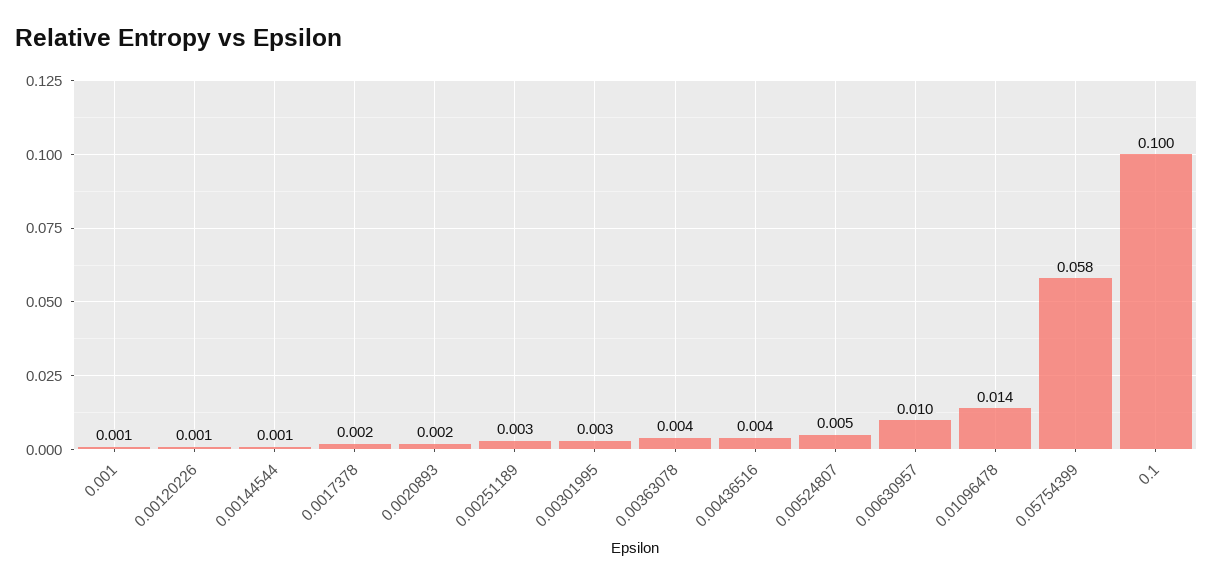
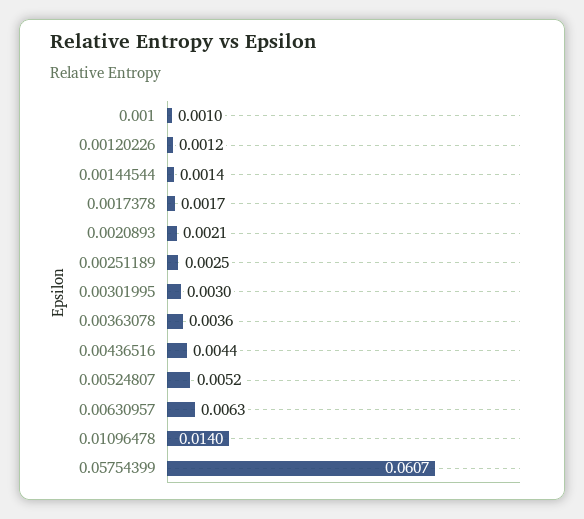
  {
    "0.001": 0.001,
    "0.00120226": 0.0012,
    "0.00144544": 0.0014,
    "0.0017378": 0.0017,
    "0.0020893": 0.0021,
    "0.00251189": 0.0025,
    "0.00301995": 0.003,
    "0.00363078": 0.0036,
    "0.00436516": 0.0044,
    "0.00524807": 0.0052,
-   "0.00630957": 0.01,
+   "0.00630957": 0.0063,
    "0.01096478": 0.014,
-   "0.05754399": 0.058,
+   "0.05754399": 0.0607
-   "0.1": 0.1
  }

